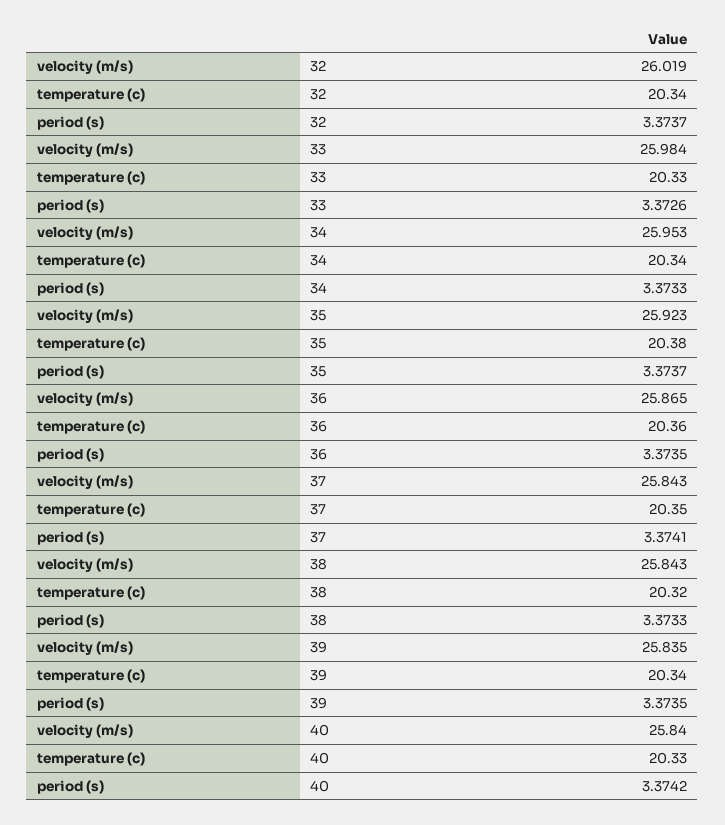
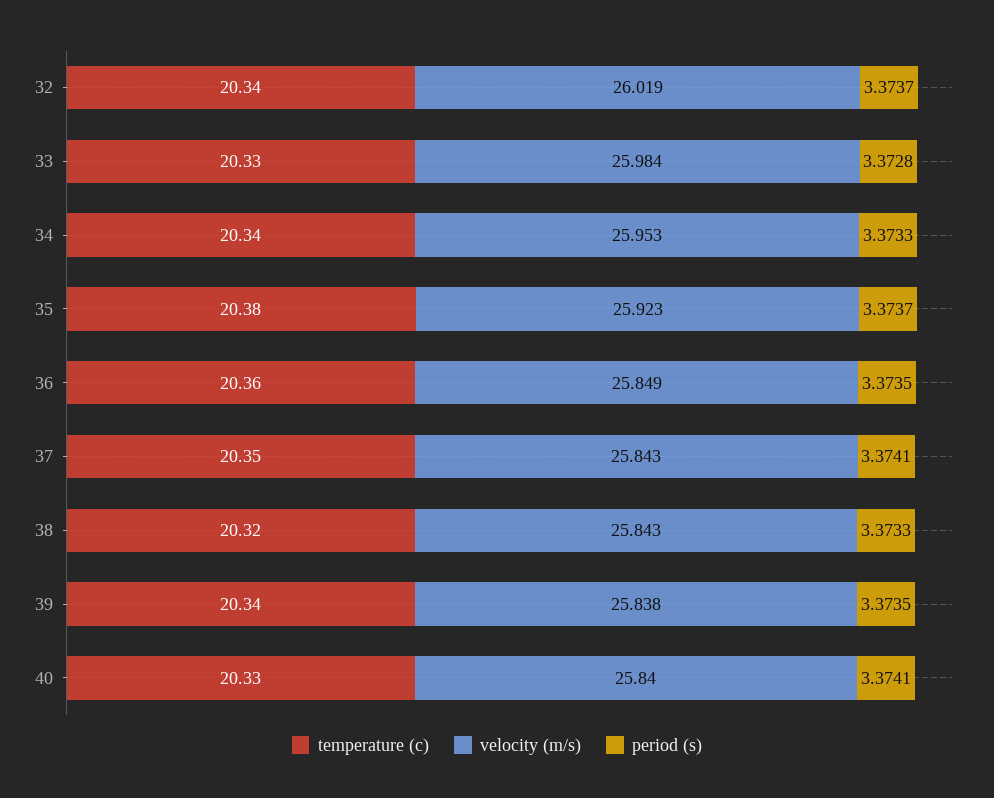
  {
    "velocity (m/s)": {
      "32": 26.019,
      "33": 25.984,
      "34": 25.953,
      "35": 25.923,
-     "36": 25.865,
+     "36": 25.849,
      "37": 25.843,
      "38": 25.843,
-     "39": 25.835,
+     "39": 25.838,
      "40": 25.84
    },
    "temperature (c)": {
      "32": 20.34,
      "33": 20.33,
      "34": 20.34,
      "35": 20.38,
      "36": 20.36,
      "37": 20.35,
      "38": 20.32,
      "39": 20.34,
      "40": 20.33
    },
    "period (s)": {
      "32": 3.3737,
-     "33": 3.3726,
+     "33": 3.3728,
      "34": 3.3733,
      "35": 3.3737,
      "36": 3.3735,
      "37": 3.3741,
      "38": 3.3733,
      "39": 3.3735,
-     "40": 3.3742
+     "40": 3.3741
    }
  }

